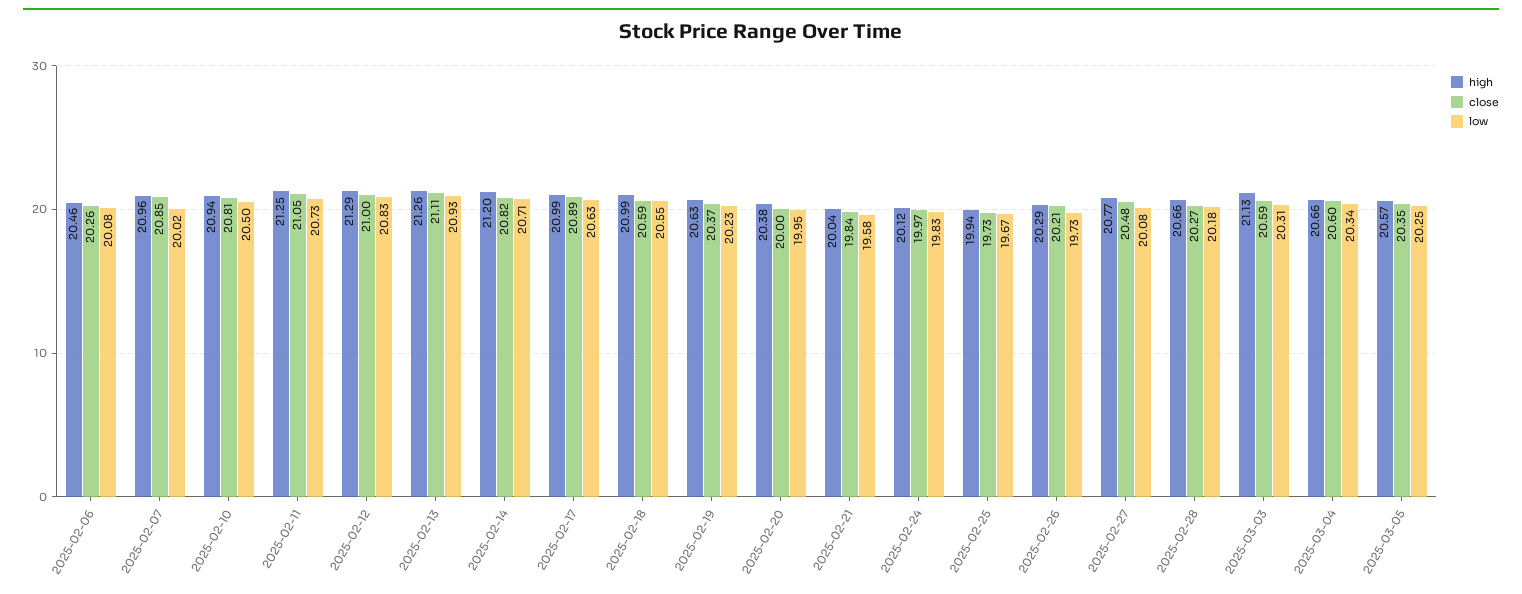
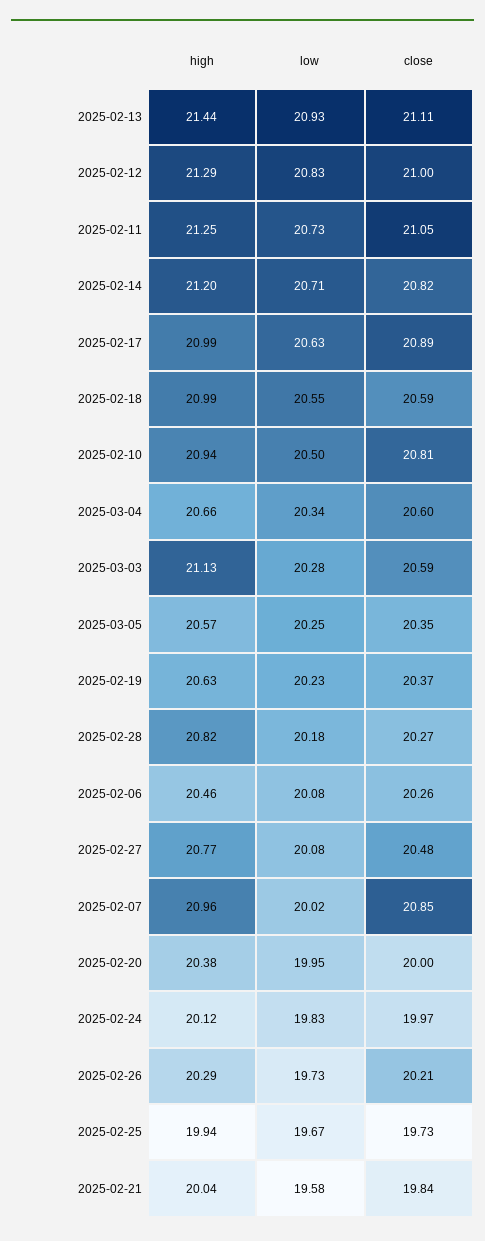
  {
    "high": {
      "2025-02-06": 20.46,
      "2025-02-07": 20.96,
      "2025-02-10": 20.94,
      "2025-02-11": 21.25,
      "2025-02-12": 21.29,
-     "2025-02-13": 21.26,
+     "2025-02-13": 21.44,
      "2025-02-14": 21.2,
      "2025-02-17": 20.99,
      "2025-02-18": 20.99,
      "2025-02-19": 20.63,
      "2025-02-20": 20.38,
      "2025-02-21": 20.04,
      "2025-02-24": 20.12,
      "2025-02-25": 19.94,
      "2025-02-26": 20.29,
      "2025-02-27": 20.77,
-     "2025-02-28": 20.66,
+     "2025-02-28": 20.82,
      "2025-03-03": 21.13,
      "2025-03-04": 20.66,
      "2025-03-05": 20.57
    },
    "close": {
      "2025-02-06": 20.26,
      "2025-02-07": 20.85,
      "2025-02-10": 20.81,
      "2025-02-11": 21.05,
      "2025-02-12": 21,
      "2025-02-13": 21.11,
      "2025-02-14": 20.82,
      "2025-02-17": 20.89,
      "2025-02-18": 20.59,
      "2025-02-19": 20.37,
      "2025-02-20": 20,
      "2025-02-21": 19.84,
      "2025-02-24": 19.97,
      "2025-02-25": 19.73,
      "2025-02-26": 20.21,
      "2025-02-27": 20.48,
      "2025-02-28": 20.27,
      "2025-03-03": 20.59,
      "2025-03-04": 20.6,
      "2025-03-05": 20.35
    },
    "low": {
      "2025-02-06": 20.08,
      "2025-02-07": 20.02,
      "2025-02-10": 20.5,
      "2025-02-11": 20.73,
      "2025-02-12": 20.83,
      "2025-02-13": 20.93,
      "2025-02-14": 20.71,
      "2025-02-17": 20.63,
      "2025-02-18": 20.55,
      "2025-02-19": 20.23,
      "2025-02-20": 19.95,
      "2025-02-21": 19.58,
      "2025-02-24": 19.83,
      "2025-02-25": 19.67,
      "2025-02-26": 19.73,
      "2025-02-27": 20.08,
      "2025-02-28": 20.18,
-     "2025-03-03": 20.31,
+     "2025-03-03": 20.28,
      "2025-03-04": 20.34,
      "2025-03-05": 20.25
    }
  }

